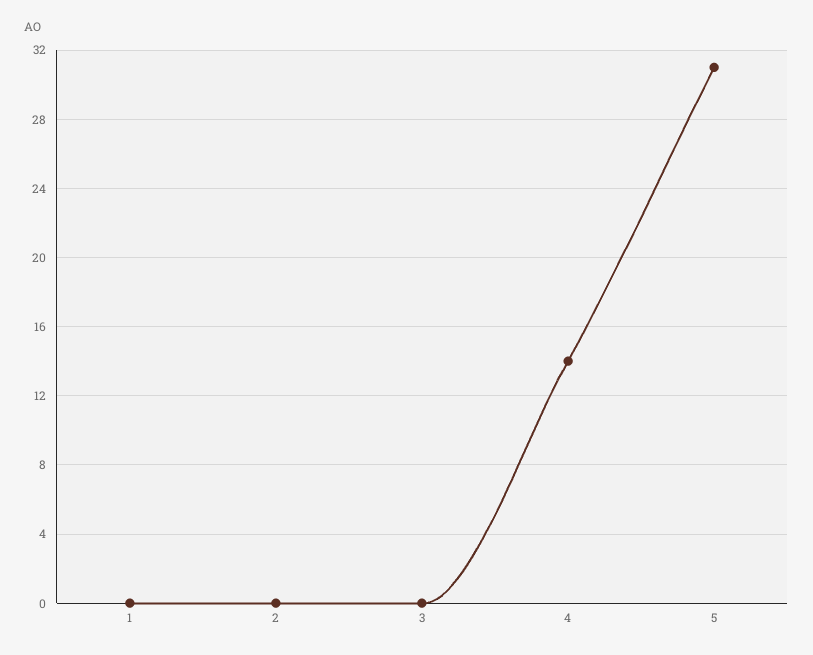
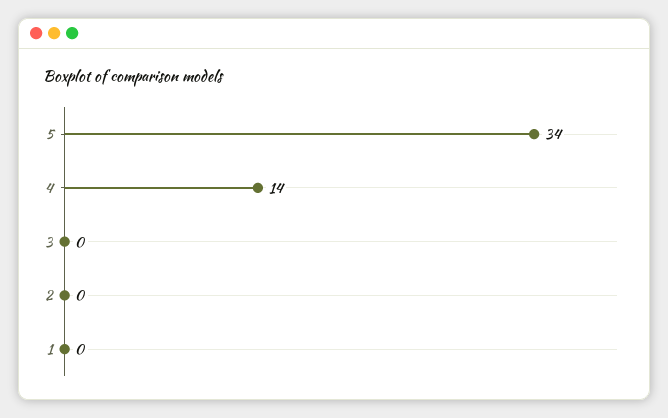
  {
    "1": 0,
    "2": 0,
    "3": 0,
    "4": 14,
-   "5": 31
+   "5": 34
  }

